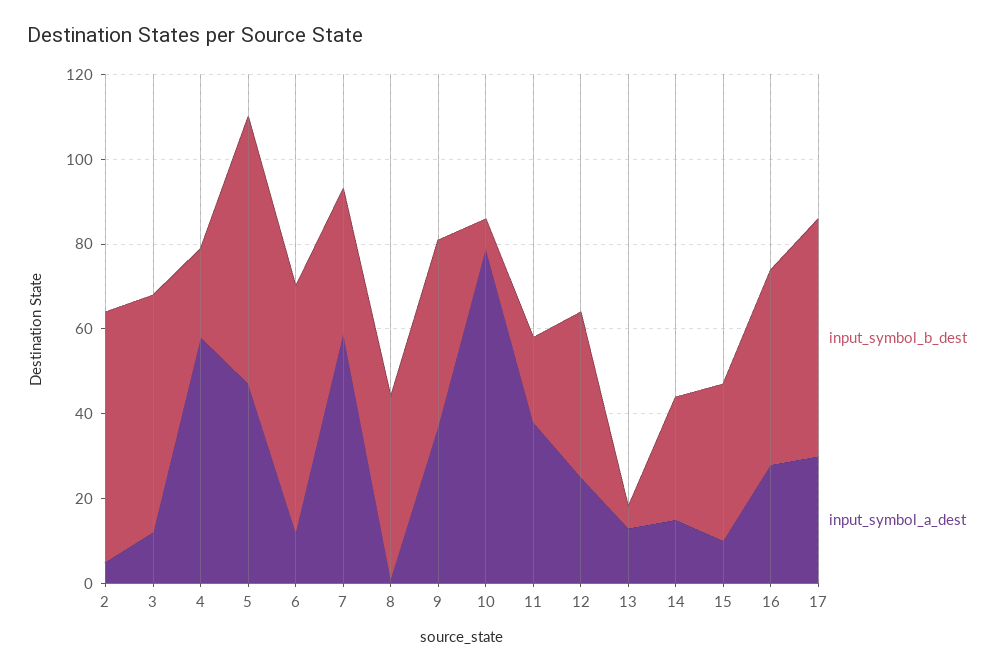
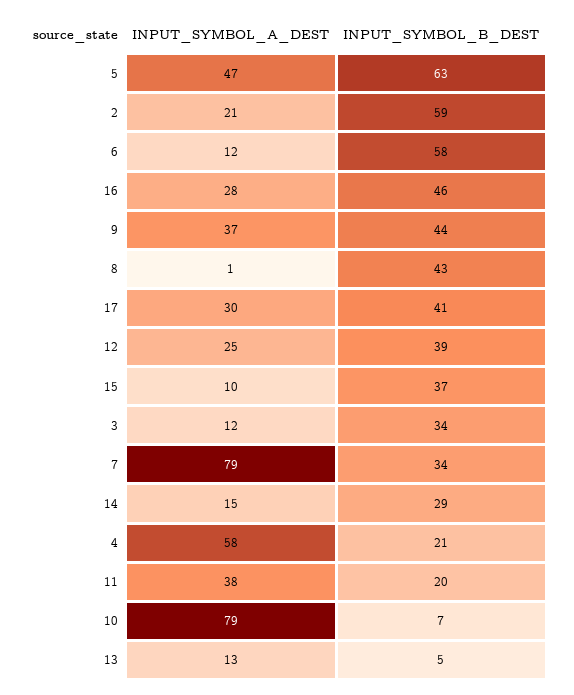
  {
    "input_symbol_b_dest": {
      "2": 59,
-     "3": 55,
+     "3": 34,
      "4": 21,
      "5": 63,
      "6": 58,
      "7": 34,
      "8": 43,
      "9": 44,
      "10": 7,
      "11": 20,
      "12": 39,
      "13": 5,
      "14": 29,
      "15": 37,
      "16": 46,
-     "17": 55
+     "17": 41
    },
    "input_symbol_a_dest": {
-     "2": 5,
+     "2": 21,
      "3": 12,
      "4": 58,
      "5": 47,
      "6": 12,
-     "7": 60,
+     "7": 79,
      "8": 1,
      "9": 37,
      "10": 79,
      "11": 38,
      "12": 25,
      "13": 13,
      "14": 15,
      "15": 10,
      "16": 28,
      "17": 30
    }
  }

